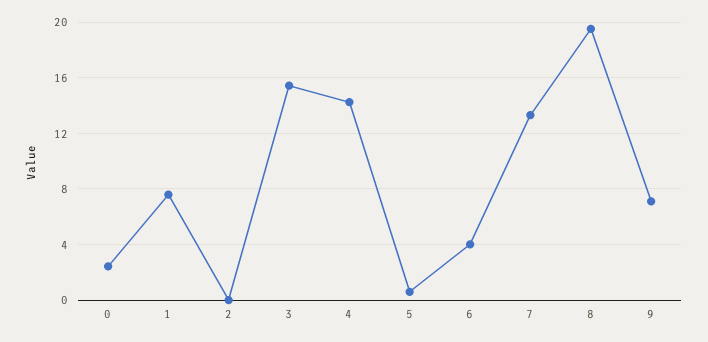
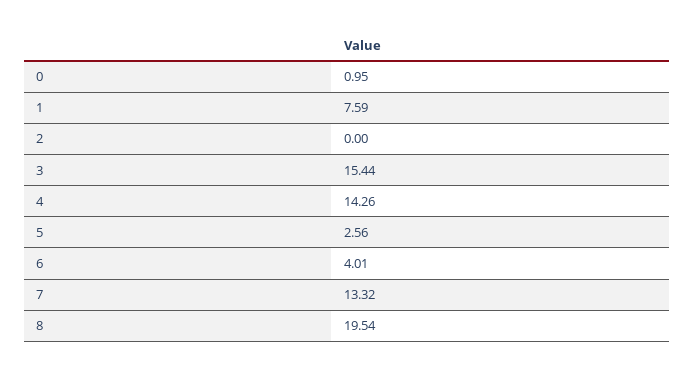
  {
-   "0": 2.5,
+   "0": 0.95,
    "1": 7.59,
    "2": 0,
    "3": 15.44,
    "4": 14.26,
-   "5": 0.5,
+   "5": 2.56,
    "6": 4.01,
    "7": 13.32,
-   "8": 19.54,
+   "8": 19.54
-   "9": 7
  }

